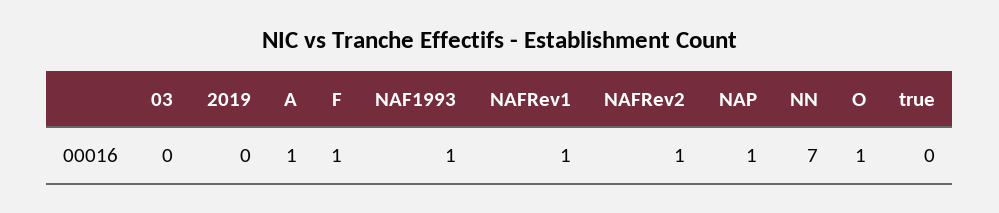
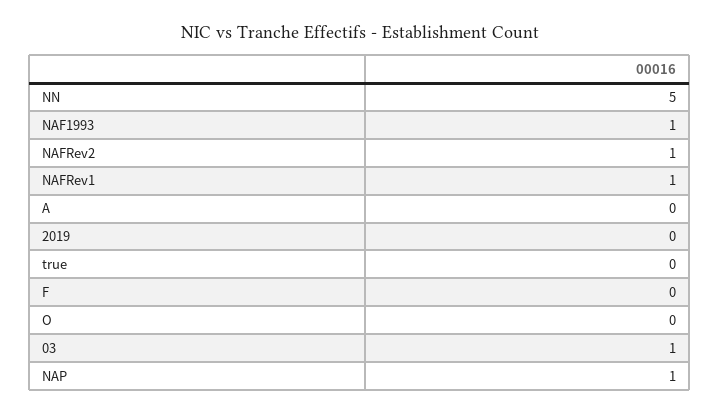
  {
-   "03": 0,
+   "03": 1,
    "2019": 0,
-   "A": 1,
+   "A": 0,
-   "F": 1,
+   "F": 0,
    "NAF1993": 1,
    "NAFRev1": 1,
    "NAFRev2": 1,
    "NAP": 1,
-   "NN": 7,
+   "NN": 5,
-   "O": 1,
+   "O": 0,
    "true": 0
  }

